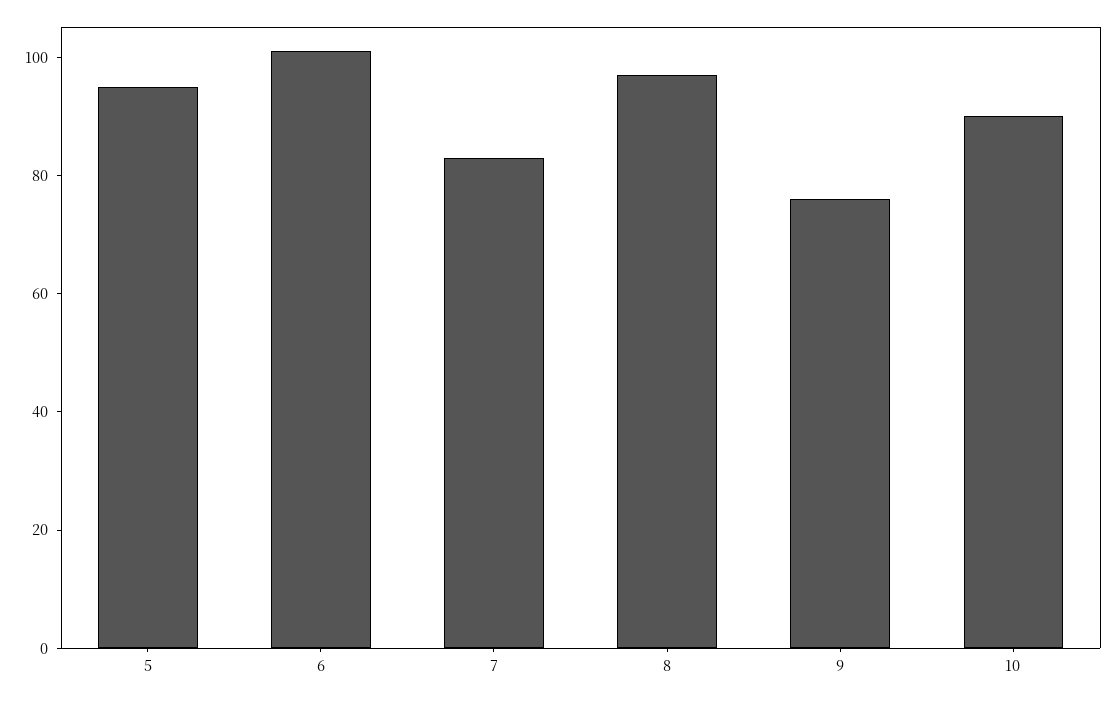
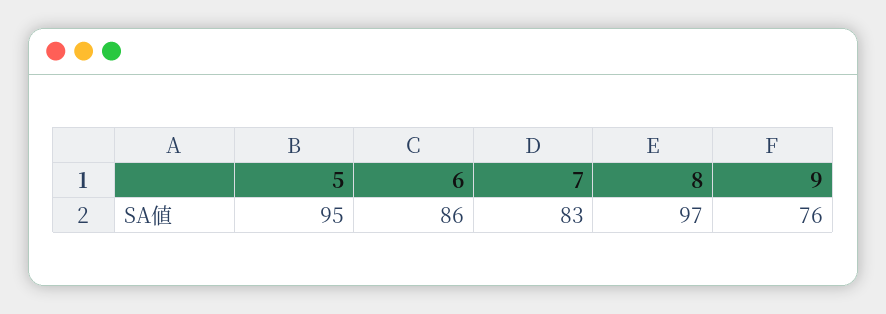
  {
    "5": 95,
-   "6": 100,
+   "6": 86,
    "7": 83,
    "8": 97,
-   "9": 76,
+   "9": 76
-   "10": 90
  }

